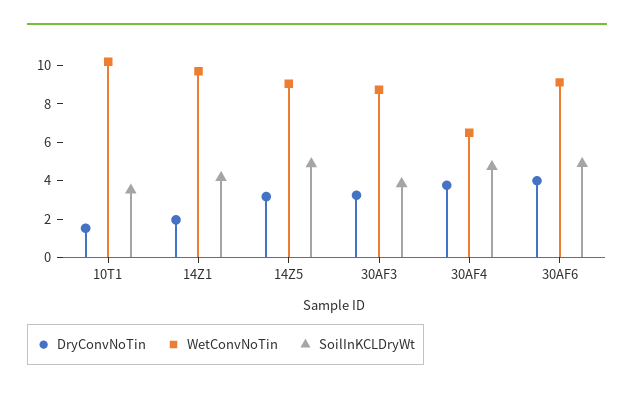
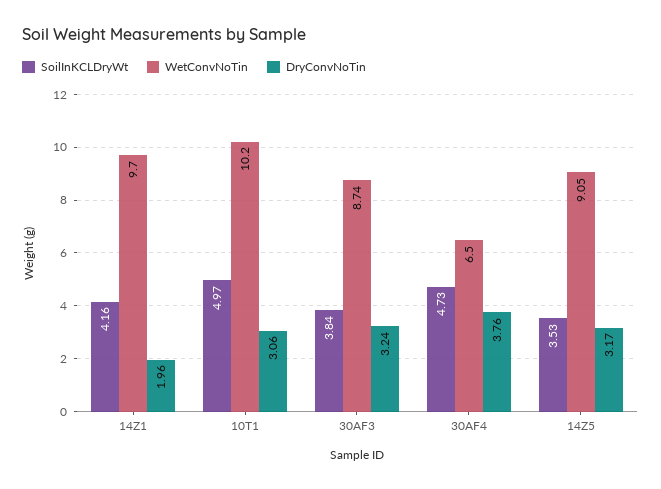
  {
    "DryConvNoTin": {
-     "10T1": 1.5,
+     "10T1": 3.06,
      "14Z1": 1.96,
      "14Z5": 3.17,
      "30AF3": 3.24,
-     "30AF4": 3.76,
+     "30AF4": 3.76
-     "30AF6": 4
    },
    "WetConvNoTin": {
      "10T1": 10.2,
      "14Z1": 9.7,
      "14Z5": 9.05,
      "30AF3": 8.74,
-     "30AF4": 6.5,
+     "30AF4": 6.5
-     "30AF6": 9
    },
    "SoilInKCLDryWt": {
-     "10T1": 3.5,
+     "10T1": 4.97,
      "14Z1": 4.16,
-     "14Z5": 5,
+     "14Z5": 3.53,
      "30AF3": 3.84,
-     "30AF4": 4.73,
+     "30AF4": 4.73
-     "30AF6": 5
    }
  }

